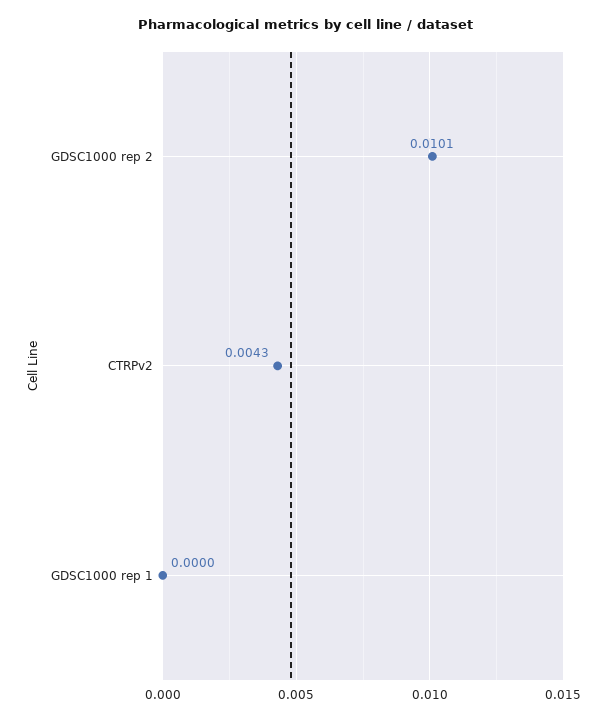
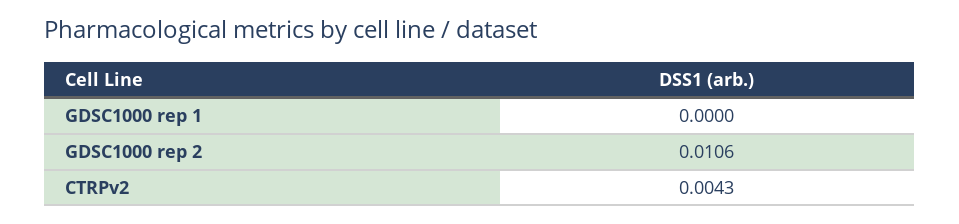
  {
-   "GDSC1000 rep 2": 0.0101,
+   "GDSC1000 rep 2": 0.0106,
    "CTRPv2": 0.0043,
    "GDSC1000 rep 1": 0
  }

